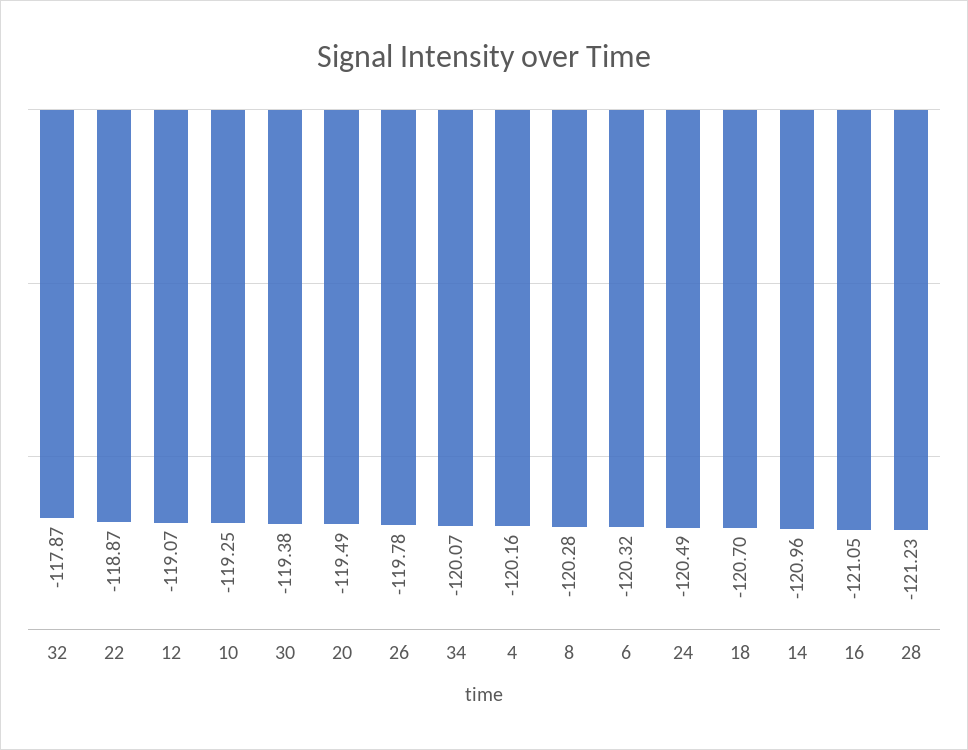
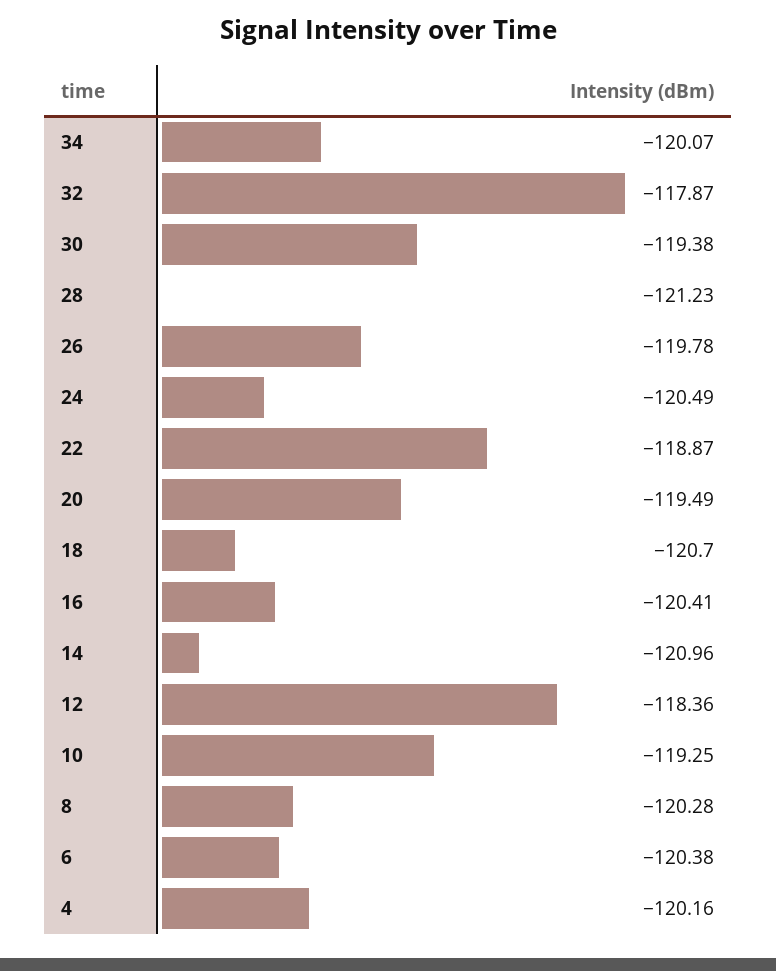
  {
    "32": -117.87,
    "22": -118.87,
-   "12": -119.07,
+   "12": -118.36,
    "10": -119.25,
    "30": -119.38,
    "20": -119.49,
    "26": -119.78,
    "34": -120.07,
    "4": -120.16,
    "8": -120.28,
-   "6": -120.32,
+   "6": -120.38,
    "24": -120.49,
    "18": -120.7,
    "14": -120.96,
-   "16": -121.05,
+   "16": -120.41,
    "28": -121.23
  }

